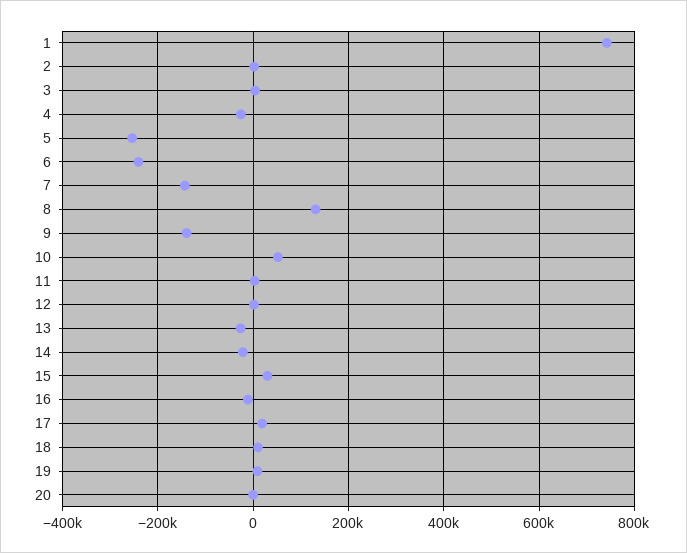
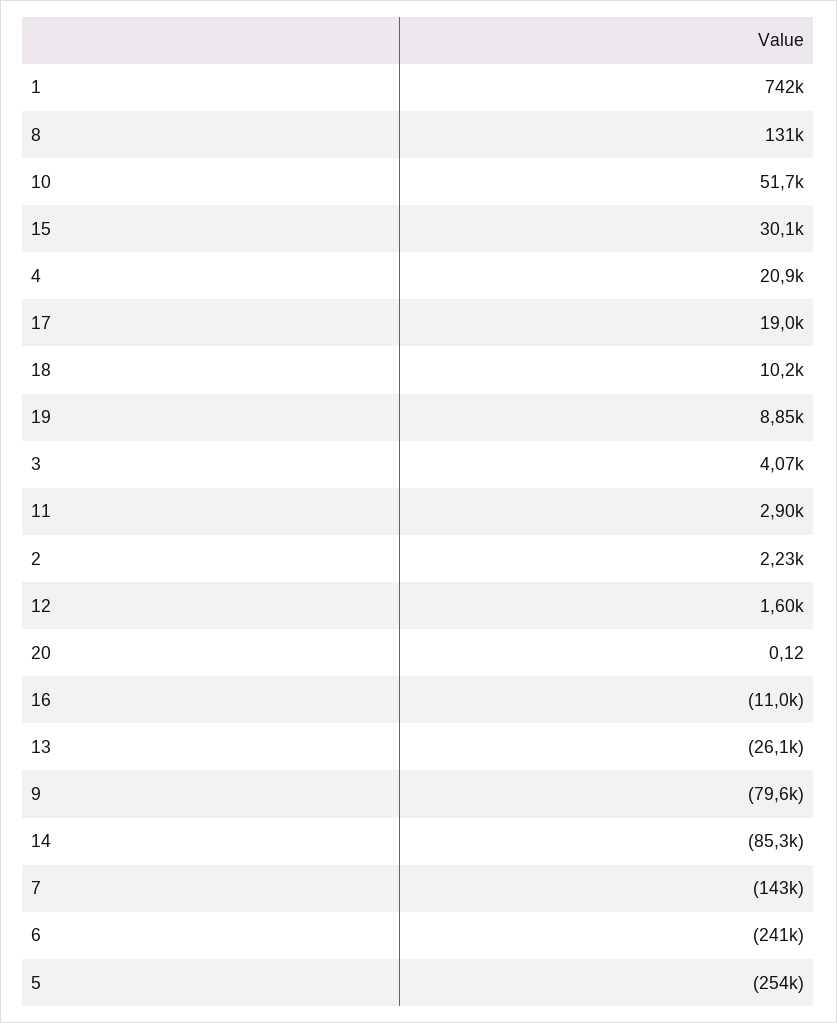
  {
    "1": 742000,
    "2": 2230,
    "3": 4070,
-   "4": -20000,
+   "4": 20900,
    "5": -254000,
    "6": -241000,
    "7": -143000,
    "8": 131000,
-   "9": -140000,
+   "9": -79600,
    "10": 51700,
    "11": 2900,
    "12": 1600,
    "13": -26100,
-   "14": -20000,
+   "14": -85300,
    "15": 30100,
    "16": -11000,
    "17": 19000,
    "18": 10200,
    "19": 8850,
    "20": 0.12
  }

